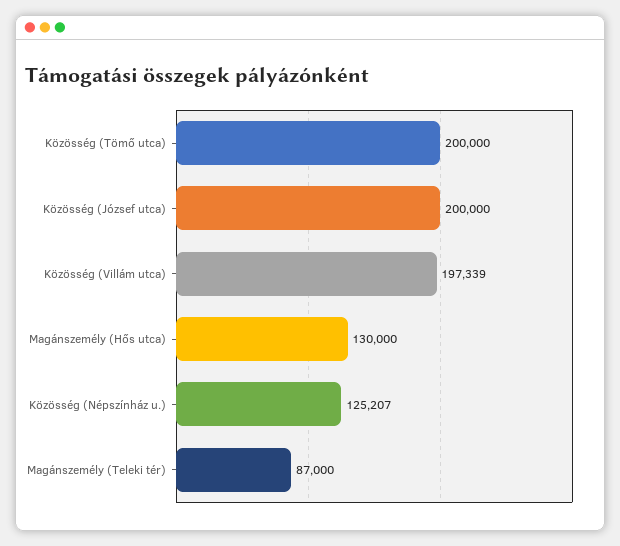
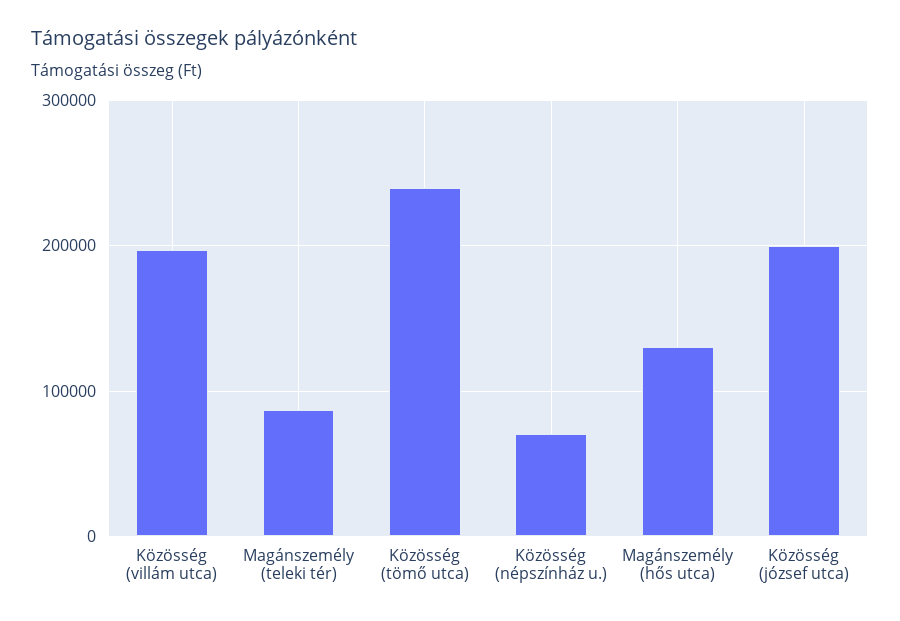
  {
-   "Közösség (Tömő utca)": 200000,
+   "Közösség (Tömő utca)": 240000,
    "Közösség (József utca)": 200000,
    "Közösség (Villám utca)": 197339,
    "Magánszemély (Hős utca)": 130000,
-   "Közösség (Népszínház u.)": 125207,
+   "Közösség (Népszínház u.)": 70000,
    "Magánszemély (Teleki tér)": 87000
  }

